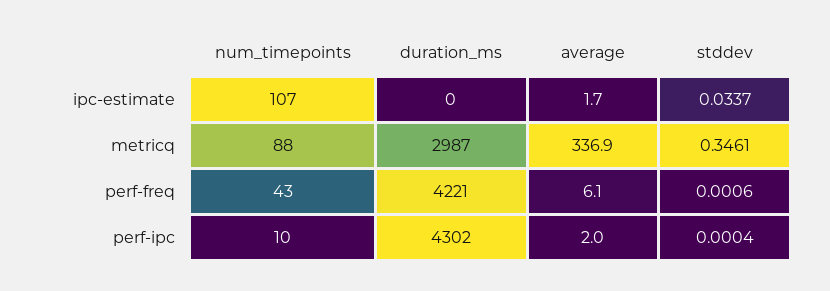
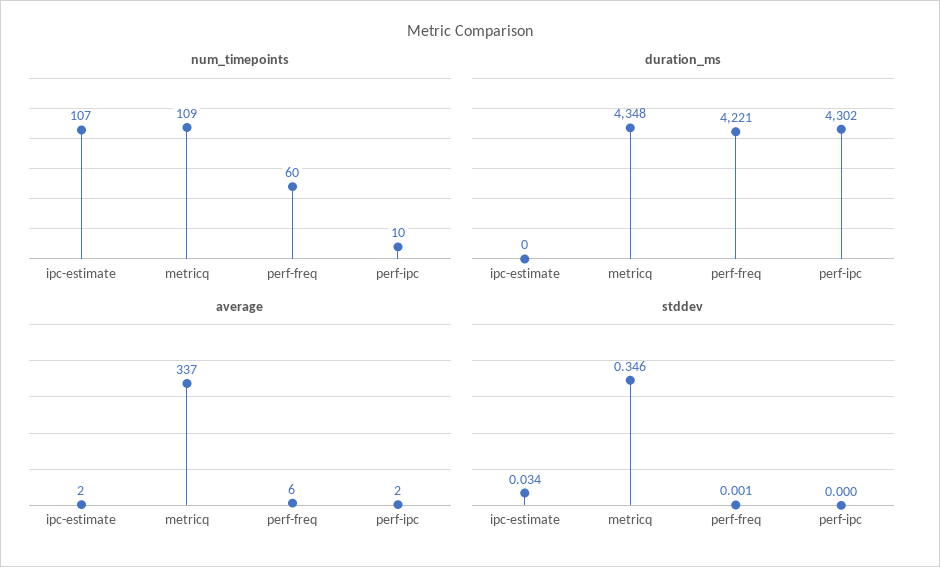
  {
    "num_timepoints": {
      "ipc-estimate": 107,
-     "metricq": 88,
+     "metricq": 109,
-     "perf-freq": 43,
+     "perf-freq": 60,
      "perf-ipc": 10
    },
    "duration_ms": {
      "ipc-estimate": 0,
-     "metricq": 2987,
+     "metricq": 4348,
      "perf-freq": 4221,
      "perf-ipc": 4302
    },
    "average": {
      "ipc-estimate": 1.7,
      "metricq": 336.9,
      "perf-freq": 6.1,
      "perf-ipc": 2
    },
    "stddev": {
      "ipc-estimate": 0.0337,
      "metricq": 0.3461,
      "perf-freq": 0.0006,
      "perf-ipc": 0.0004
    }
  }

